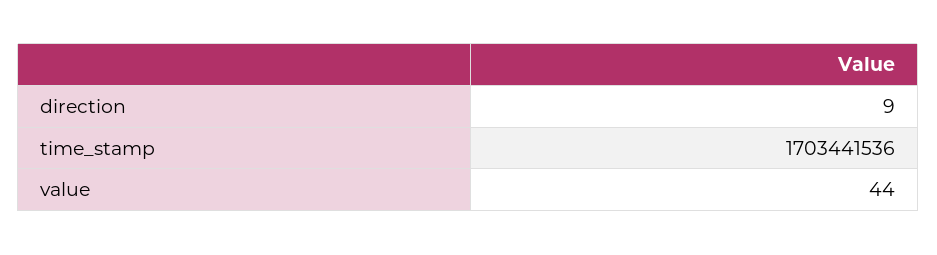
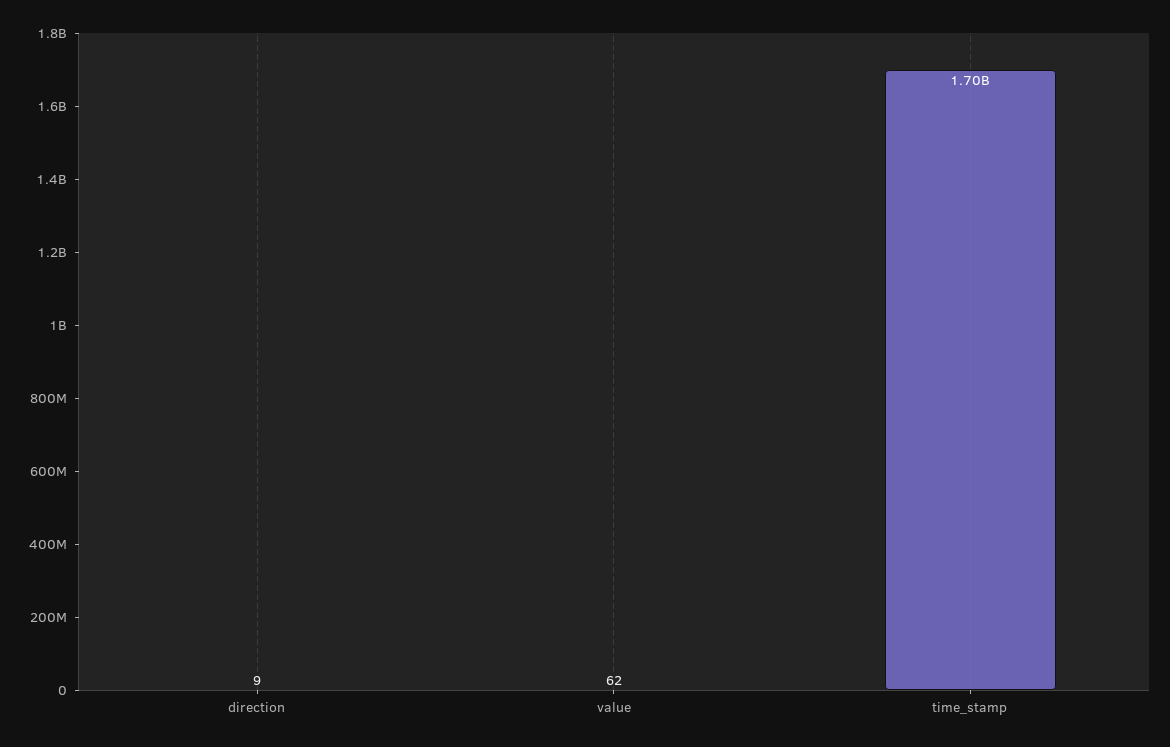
  {
    "direction": 9,
    "time_stamp": 1703441536,
-   "value": 44
+   "value": 62
  }

